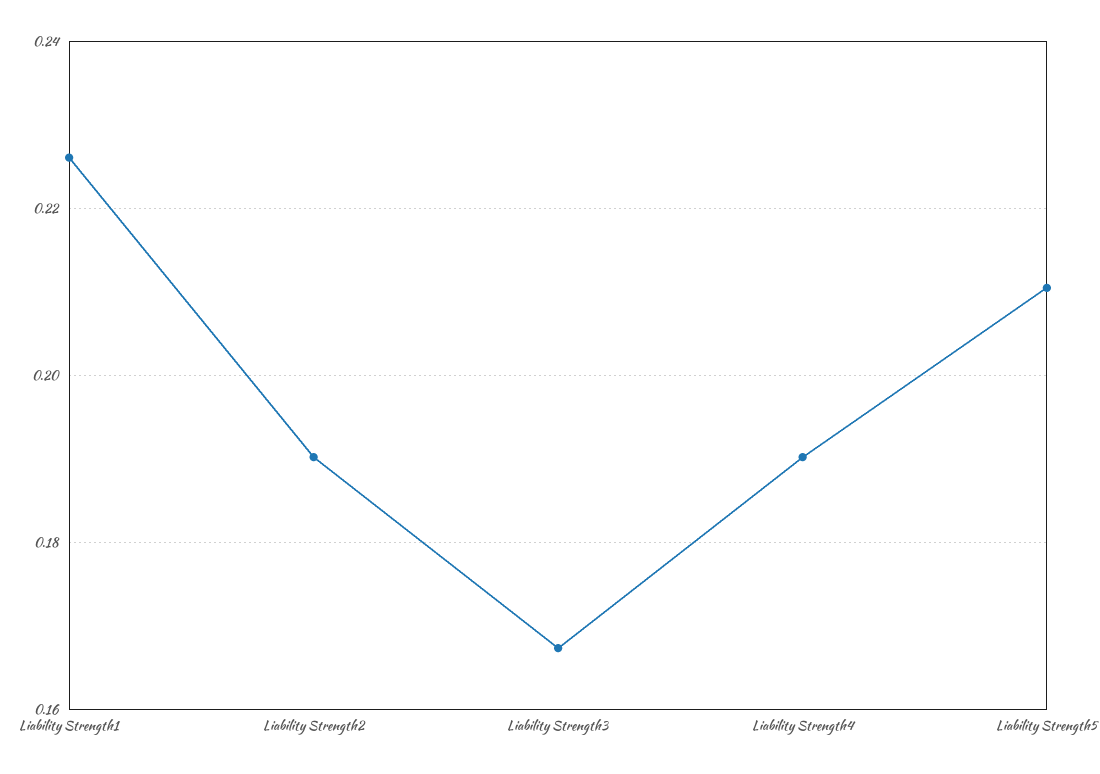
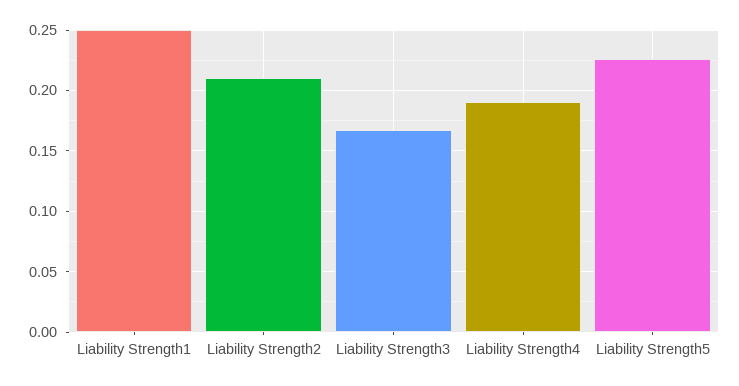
  {
-   "Liability Strength1": 0.226,
+   "Liability Strength1": 0.25,
-   "Liability Strength2": 0.19,
+   "Liability Strength2": 0.21,
    "Liability Strength3": 0.168,
    "Liability Strength4": 0.19,
-   "Liability Strength5": 0.21
+   "Liability Strength5": 0.225
  }

